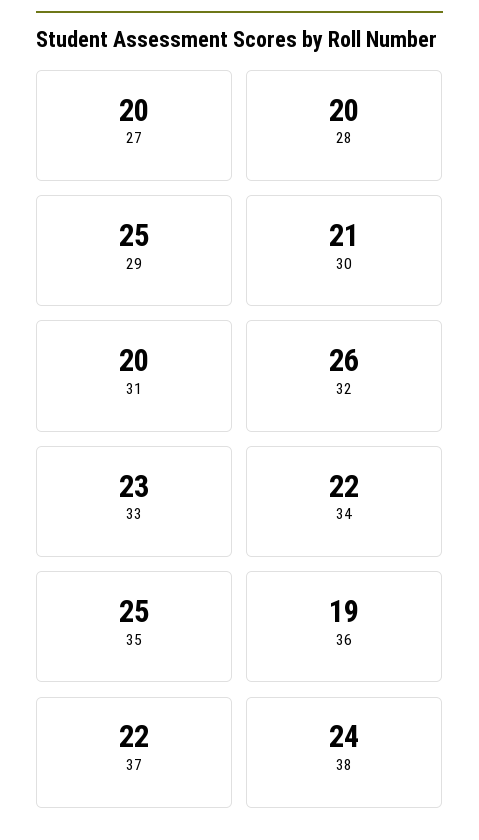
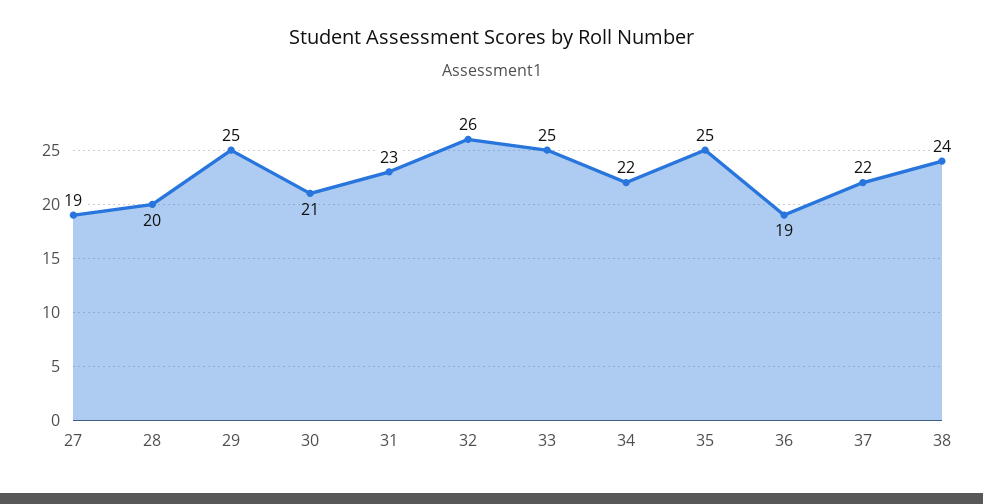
  {
-   "27": 20,
+   "27": 19,
    "28": 20,
    "29": 25,
    "30": 21,
-   "31": 20,
+   "31": 23,
    "32": 26,
-   "33": 23,
+   "33": 25,
    "34": 22,
    "35": 25,
    "36": 19,
    "37": 22,
    "38": 24
  }

